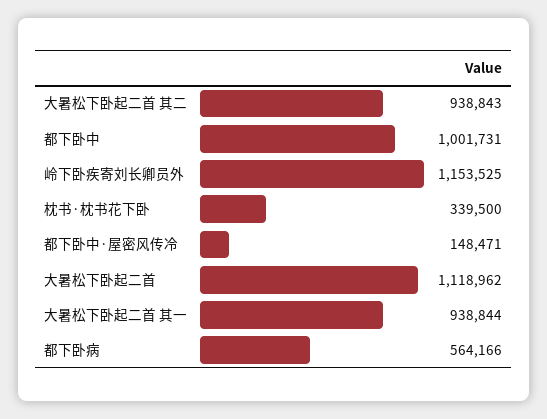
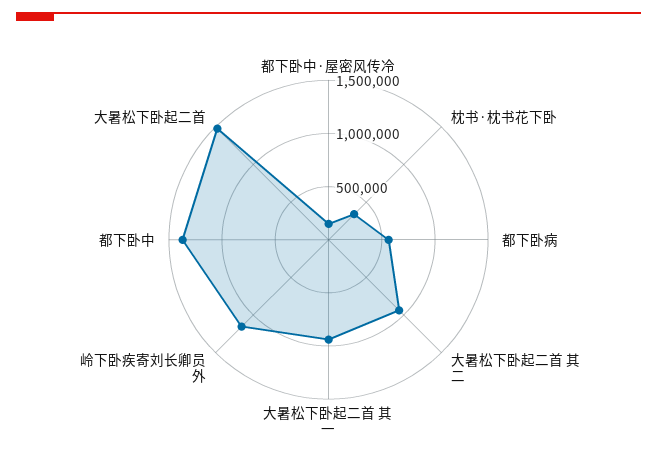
  {
    "大暑松下卧起二首 其二": 938843,
-   "都下卧中": 1001731,
+   "都下卧中": 1400000,
    "岭下卧疾寄刘长卿员外": 1153525,
    "枕书·枕书花下卧": 339500,
    "都下卧中·屋密风传冷": 148471,
-   "大暑松下卧起二首": 1118962,
+   "大暑松下卧起二首": 1500000,
    "大暑松下卧起二首 其一": 938844,
    "都下卧病": 564166
  }

